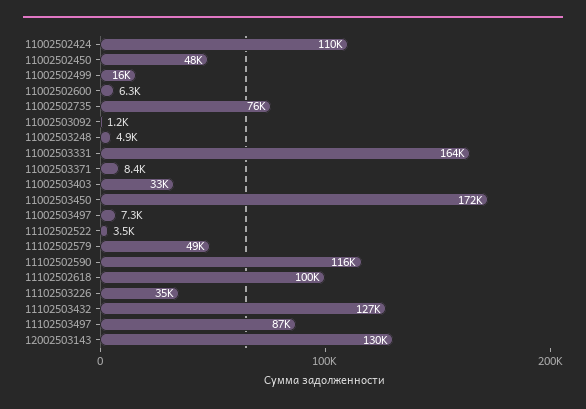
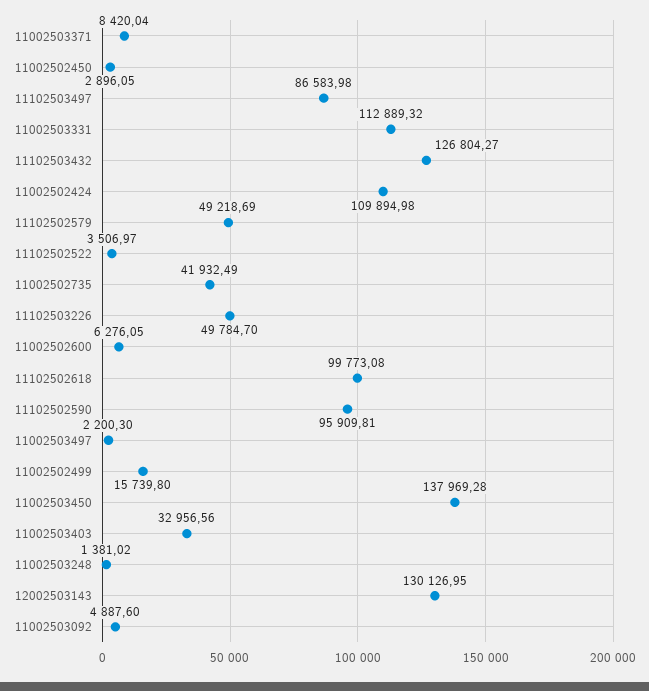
  {
    "11002502424": 109894.98,
-   "11002502450": 48000,
+   "11002502450": 2896.05,
    "11002502499": 15739.8,
    "11002502600": 6276.05,
-   "11002502735": 76000,
+   "11002502735": 41932.49,
-   "11002503092": 1200,
+   "11002503092": 4887.6,
-   "11002503248": 4900,
+   "11002503248": 1381.02,
-   "11002503331": 164000,
+   "11002503331": 112889.32,
    "11002503371": 8420.04,
    "11002503403": 32956.56,
-   "11002503450": 172000,
+   "11002503450": 137969.28,
-   "11002503497": 7300,
+   "11002503497": 2200.3,
    "11102502522": 3506.97,
    "11102502579": 49218.69,
-   "11102502590": 116000,
+   "11102502590": 95909.81,
    "11102502618": 99773.08,
-   "11102503226": 35000,
+   "11102503226": 49784.7,
    "11102503432": 126804.27,
    "11102503497": 86583.98,
    "12002503143": 130126.95
  }

